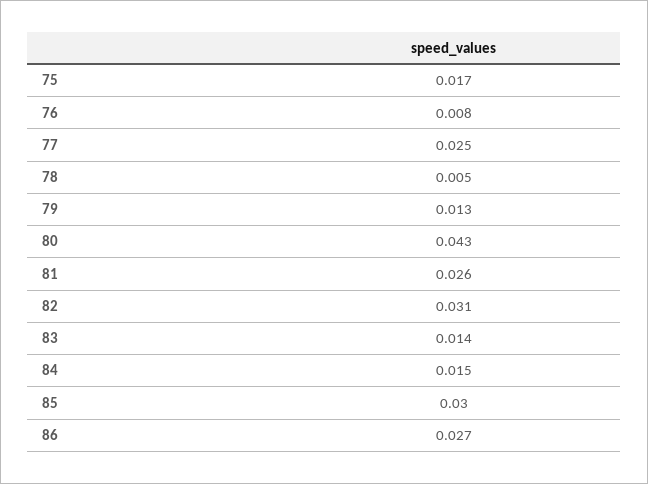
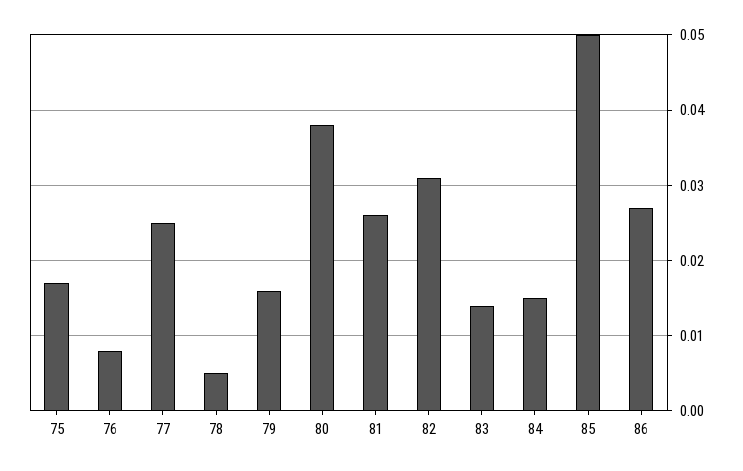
  {
    "75": 0.017,
    "76": 0.008,
    "77": 0.025,
    "78": 0.005,
-   "79": 0.013,
+   "79": 0.016,
-   "80": 0.043,
+   "80": 0.038,
    "81": 0.026,
    "82": 0.031,
    "83": 0.014,
    "84": 0.015,
-   "85": 0.03,
+   "85": 0.05,
    "86": 0.027
  }

